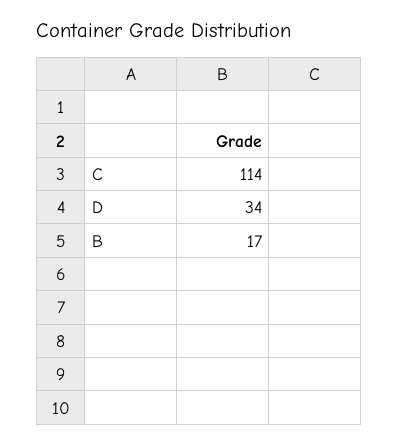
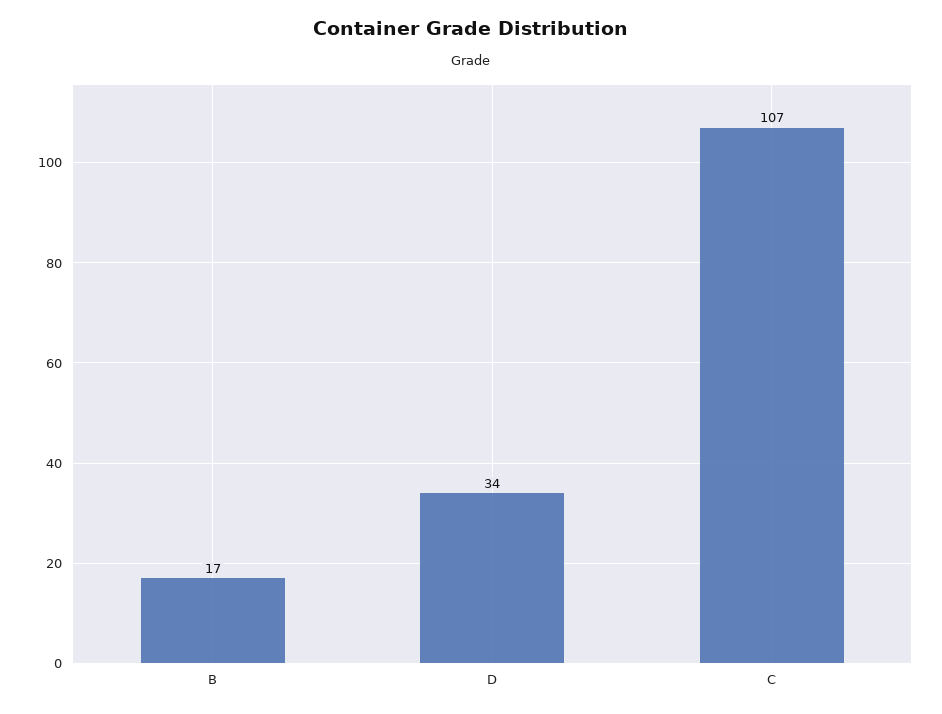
  {
-   "C": 114,
+   "C": 107,
    "D": 34,
    "B": 17
  }

